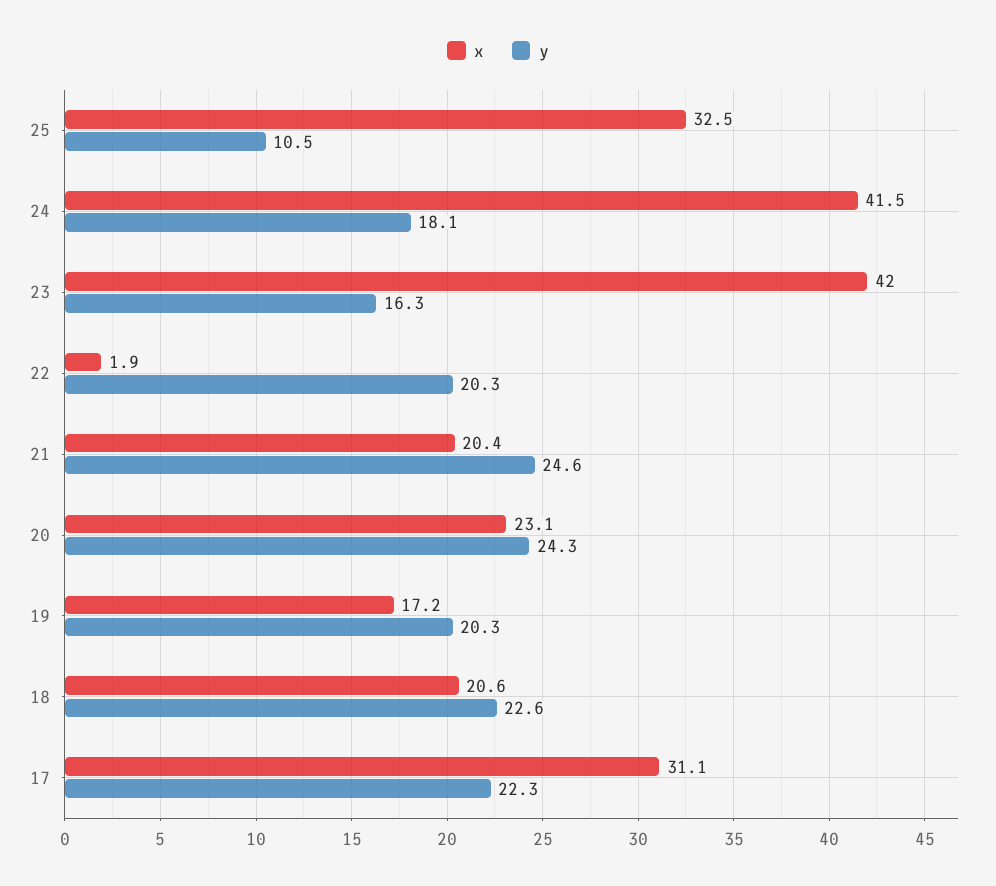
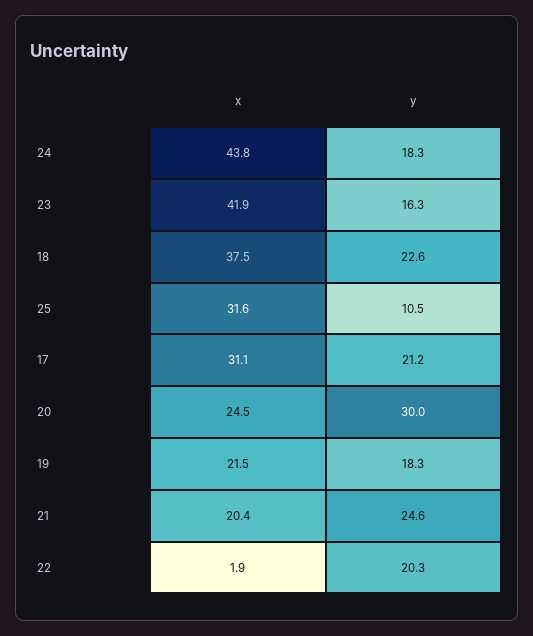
  {
    "x": {
-     "25": 32.5,
+     "25": 31.6,
-     "24": 41.5,
+     "24": 43.8,
-     "23": 42,
+     "23": 41.9,
      "22": 1.9,
      "21": 20.4,
-     "20": 23.1,
+     "20": 24.5,
-     "19": 17.2,
+     "19": 21.5,
-     "18": 20.6,
+     "18": 37.5,
      "17": 31.1
    },
    "y": {
      "25": 10.5,
-     "24": 18.1,
+     "24": 18.3,
      "23": 16.3,
      "22": 20.3,
      "21": 24.6,
-     "20": 24.3,
+     "20": 30,
-     "19": 20.3,
+     "19": 18.3,
      "18": 22.6,
-     "17": 22.3
+     "17": 21.2
    }
  }

